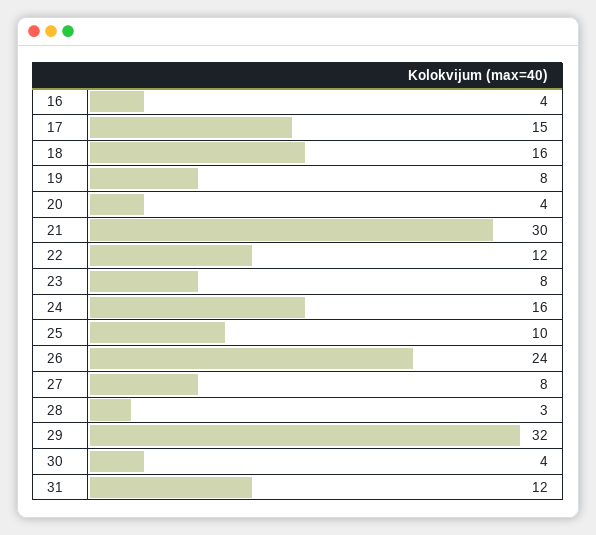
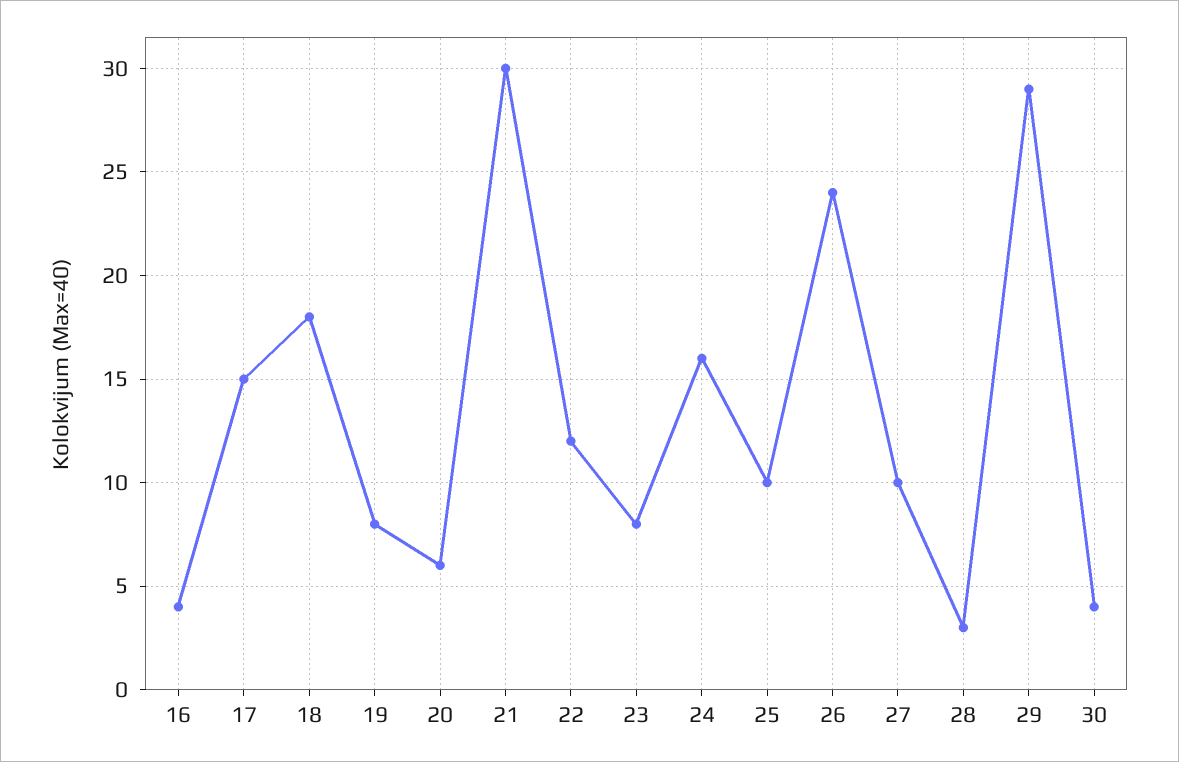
  {
    "16": 4,
    "17": 15,
-   "18": 16,
+   "18": 18,
    "19": 8,
-   "20": 4,
+   "20": 6,
    "21": 30,
    "22": 12,
    "23": 8,
    "24": 16,
    "25": 10,
    "26": 24,
-   "27": 8,
+   "27": 10,
    "28": 3,
-   "29": 32,
+   "29": 29,
-   "30": 4,
+   "30": 4
-   "31": 12
  }

